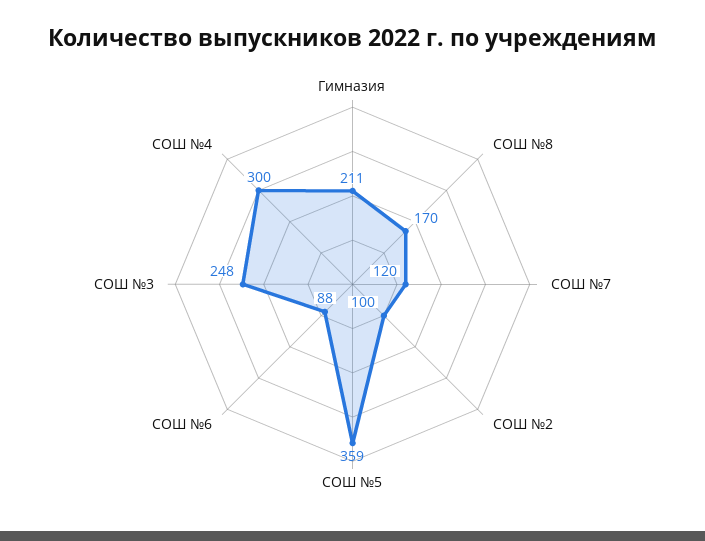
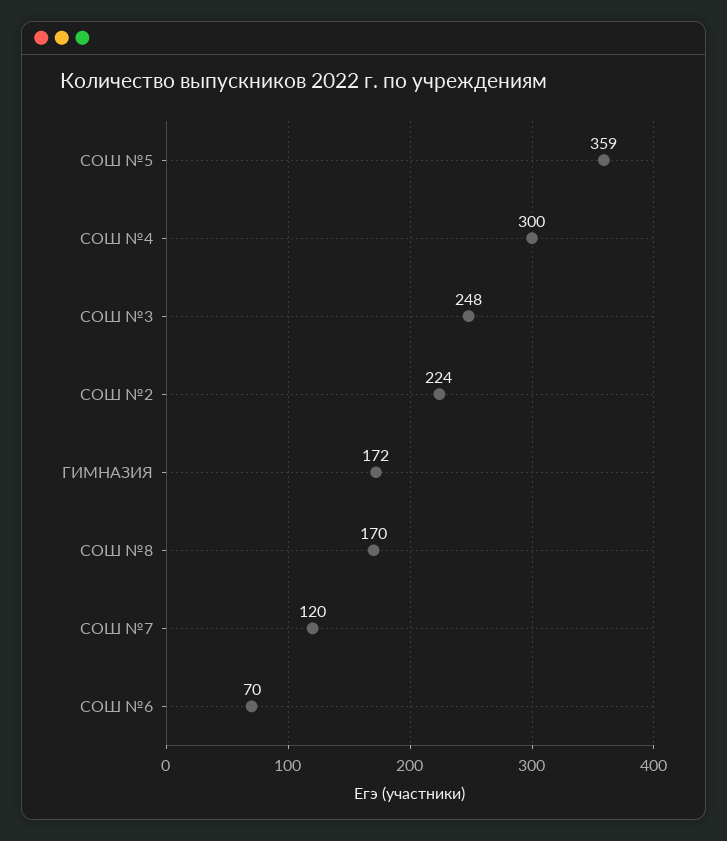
  {
-   "Гимназия": 211,
+   "Гимназия": 172,
    "СОШ №8": 170,
    "СОШ №7": 120,
-   "СОШ №2": 100,
+   "СОШ №2": 224,
    "СОШ №5": 359,
-   "СОШ №6": 88,
+   "СОШ №6": 70,
    "СОШ №3": 248,
    "СОШ №4": 300
  }

